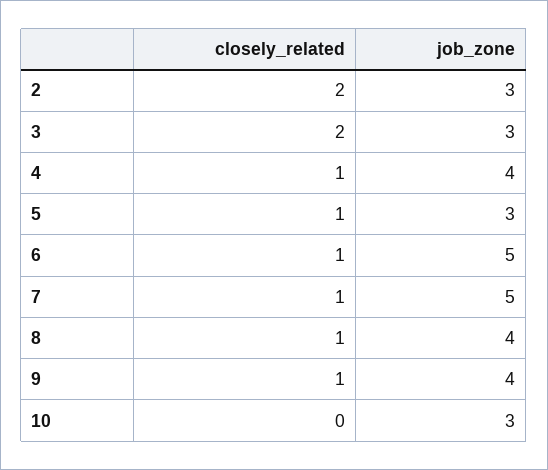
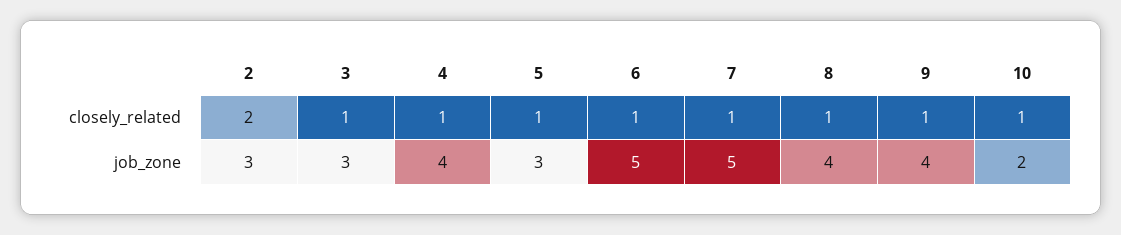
  {
    "closely_related": {
      "2": 2,
-     "3": 2,
+     "3": 1,
      "4": 1,
      "5": 1,
      "6": 1,
      "7": 1,
      "8": 1,
      "9": 1,
-     "10": 0
+     "10": 1
    },
    "job_zone": {
      "2": 3,
      "3": 3,
      "4": 4,
      "5": 3,
      "6": 5,
      "7": 5,
      "8": 4,
      "9": 4,
-     "10": 3
+     "10": 2
    }
  }

